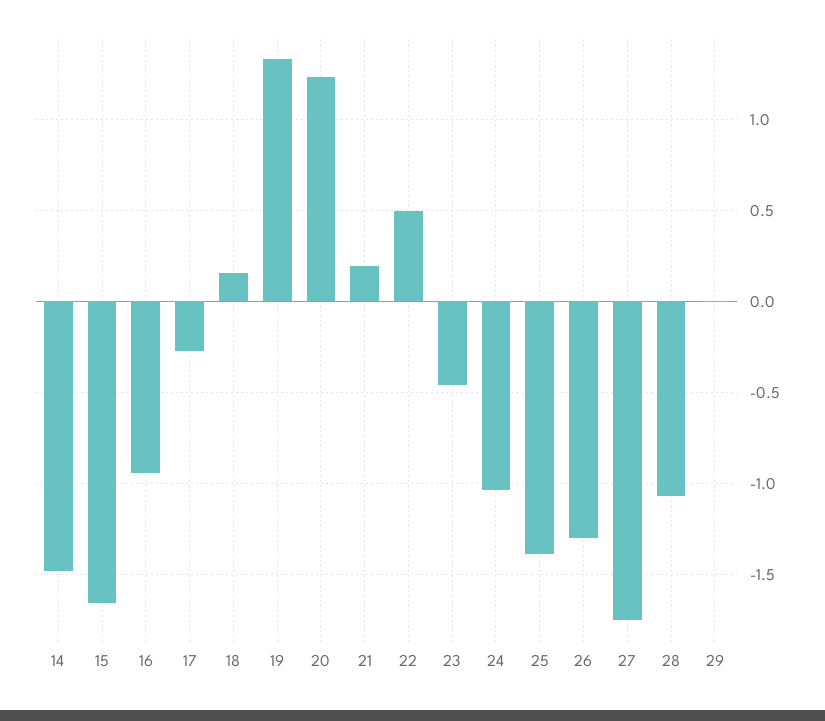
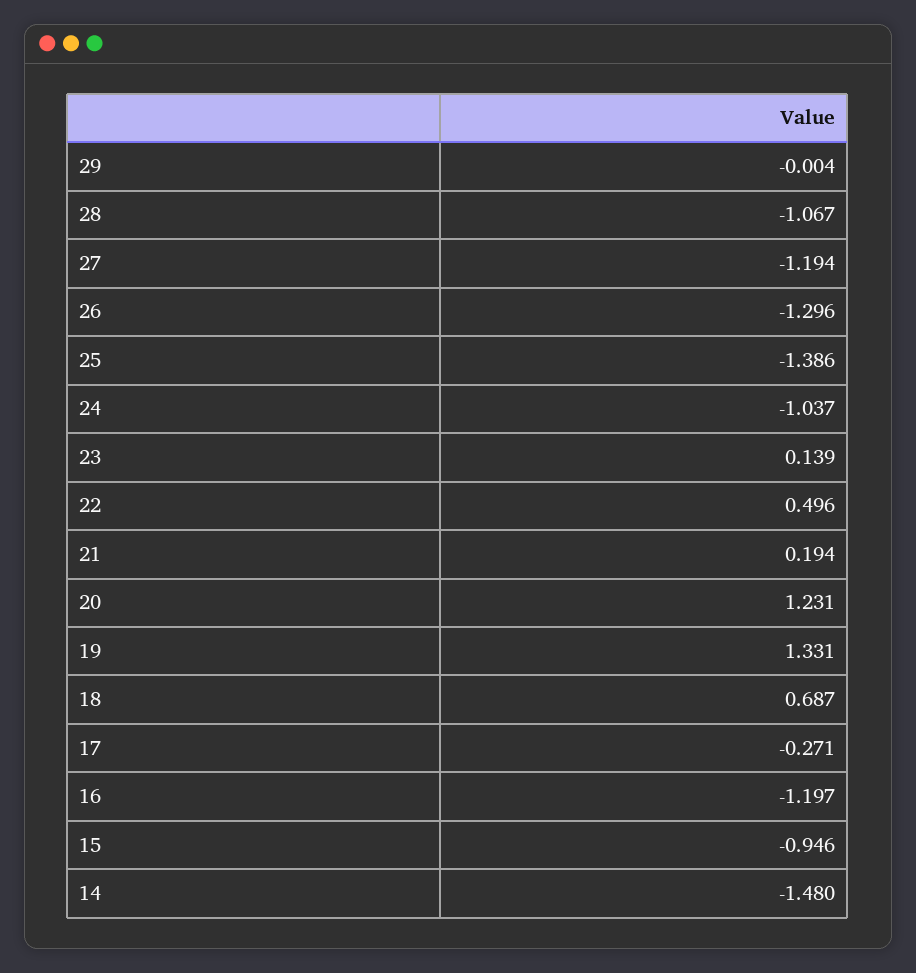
  {
    "14": -1.48,
-   "15": -1.65,
+   "15": -0.946,
-   "16": -0.95,
+   "16": -1.197,
    "17": -0.271,
-   "18": 0.15,
+   "18": 0.687,
    "19": 1.331,
    "20": 1.231,
    "21": 0.194,
    "22": 0.496,
-   "23": -0.45,
+   "23": 0.139,
    "24": -1.037,
    "25": -1.386,
    "26": -1.296,
-   "27": -1.75,
+   "27": -1.194,
    "28": -1.067,
    "29": -0.004
  }

